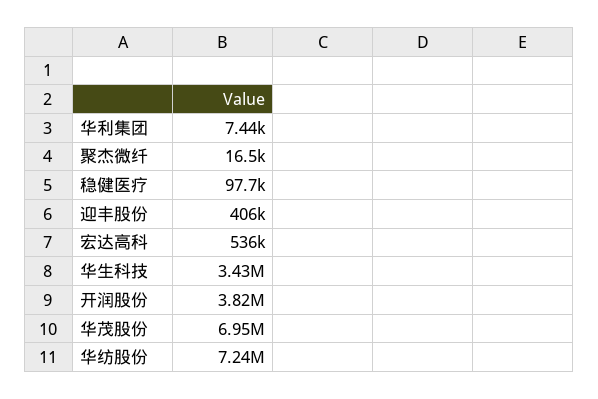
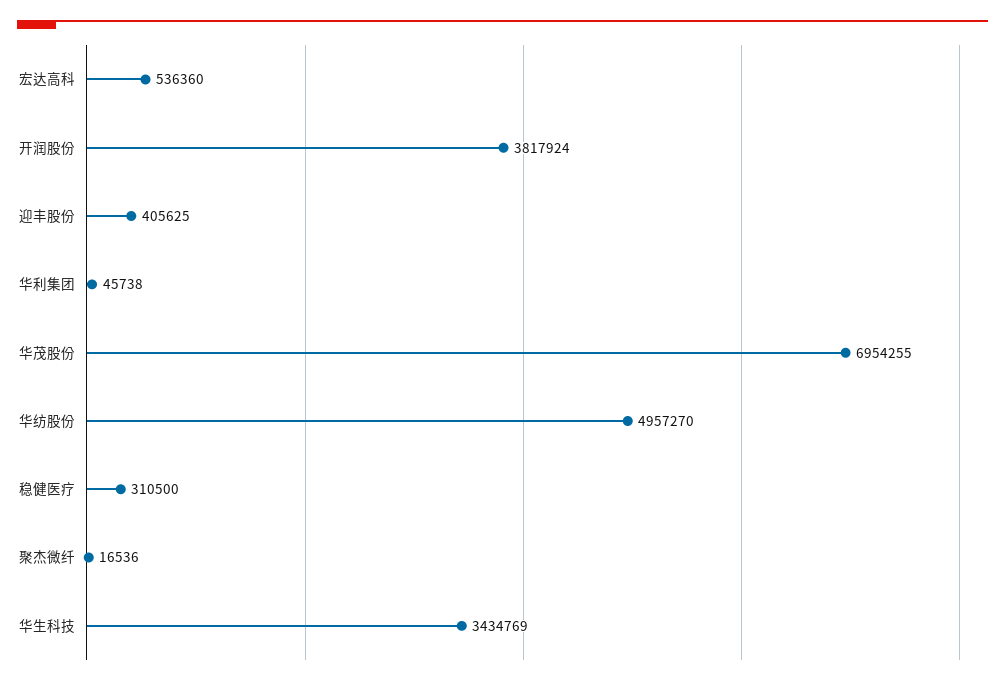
  {
-   "华利集团": 7440,
+   "华利集团": 45738,
    "聚杰微纤": 16536,
-   "稳健医疗": 97700,
+   "稳健医疗": 310500,
    "迎丰股份": 405625,
    "宏达高科": 536360,
    "华生科技": 3434769,
    "开润股份": 3817924,
    "华茂股份": 6954255,
-   "华纺股份": 7240000
+   "华纺股份": 4957270
  }

